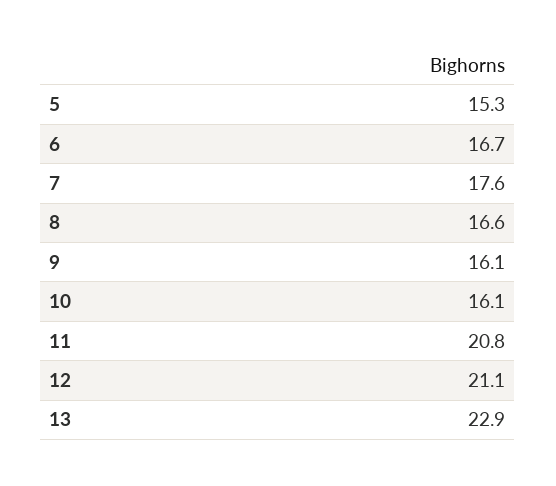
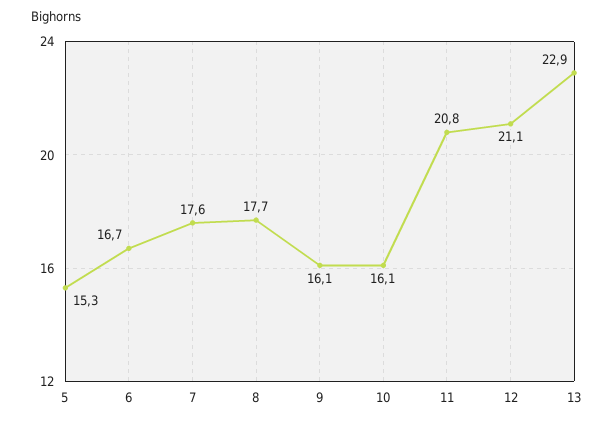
  {
    "5": 15.3,
    "6": 16.7,
    "7": 17.6,
-   "8": 16.6,
+   "8": 17.7,
    "9": 16.1,
    "10": 16.1,
    "11": 20.8,
    "12": 21.1,
    "13": 22.9
  }

